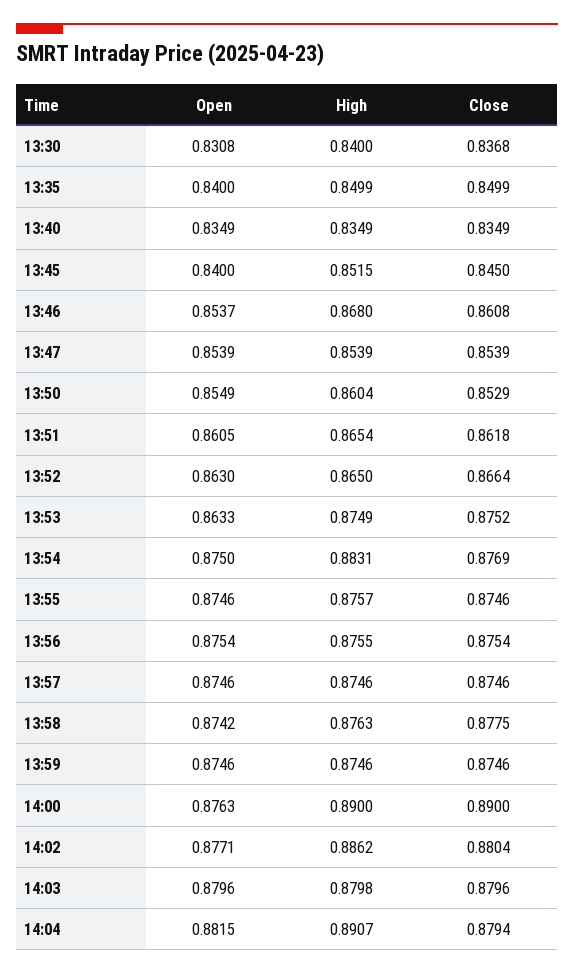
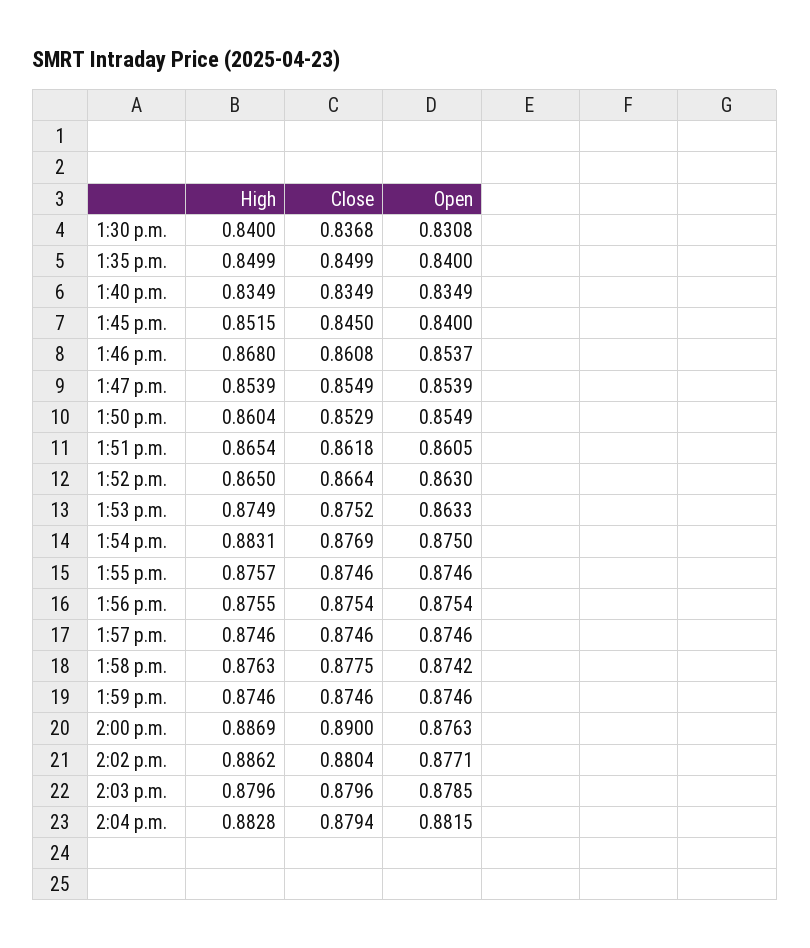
  {
    "Open": {
      "13:30": 0.8308,
      "13:35": 0.84,
      "13:40": 0.8349,
      "13:45": 0.84,
      "13:46": 0.8537,
      "13:47": 0.8539,
      "13:50": 0.8549,
      "13:51": 0.8605,
      "13:52": 0.863,
      "13:53": 0.8633,
      "13:54": 0.875,
      "13:55": 0.8746,
      "13:56": 0.8754,
      "13:57": 0.8746,
      "13:58": 0.8742,
      "13:59": 0.8746,
      "14:00": 0.8763,
      "14:02": 0.8771,
-     "14:03": 0.8796,
+     "14:03": 0.8785,
      "14:04": 0.8815
    },
    "High": {
      "13:30": 0.84,
      "13:35": 0.8499,
      "13:40": 0.8349,
      "13:45": 0.8515,
      "13:46": 0.868,
      "13:47": 0.8539,
      "13:50": 0.8604,
      "13:51": 0.8654,
      "13:52": 0.865,
      "13:53": 0.8749,
      "13:54": 0.8831,
      "13:55": 0.8757,
      "13:56": 0.8755,
      "13:57": 0.8746,
      "13:58": 0.8763,
      "13:59": 0.8746,
-     "14:00": 0.89,
+     "14:00": 0.8869,
      "14:02": 0.8862,
-     "14:03": 0.8798,
+     "14:03": 0.8796,
-     "14:04": 0.8907
+     "14:04": 0.8828
    },
    "Close": {
      "13:30": 0.8368,
      "13:35": 0.8499,
      "13:40": 0.8349,
      "13:45": 0.845,
      "13:46": 0.8608,
-     "13:47": 0.8539,
+     "13:47": 0.8549,
      "13:50": 0.8529,
      "13:51": 0.8618,
      "13:52": 0.8664,
      "13:53": 0.8752,
      "13:54": 0.8769,
      "13:55": 0.8746,
      "13:56": 0.8754,
      "13:57": 0.8746,
      "13:58": 0.8775,
      "13:59": 0.8746,
      "14:00": 0.89,
      "14:02": 0.8804,
      "14:03": 0.8796,
      "14:04": 0.8794
    }
  }

